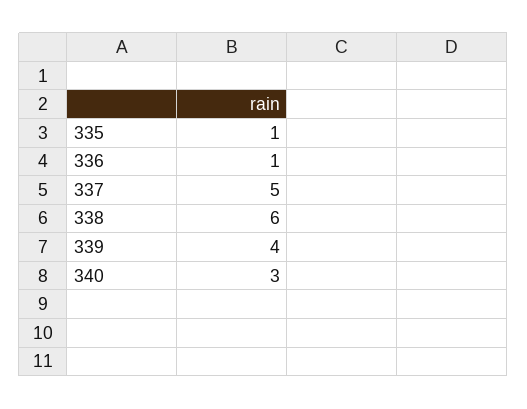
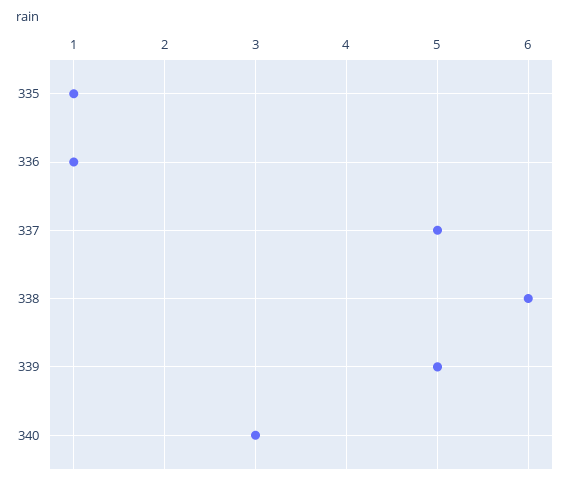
  {
    "335": 1,
    "336": 1,
    "337": 5,
    "338": 6,
-   "339": 4,
+   "339": 5,
    "340": 3
  }

